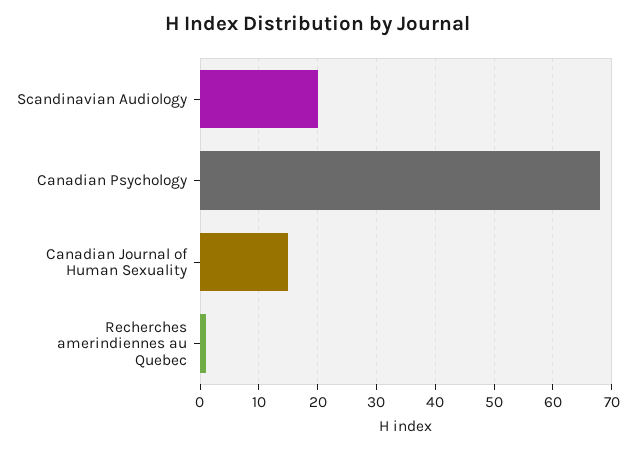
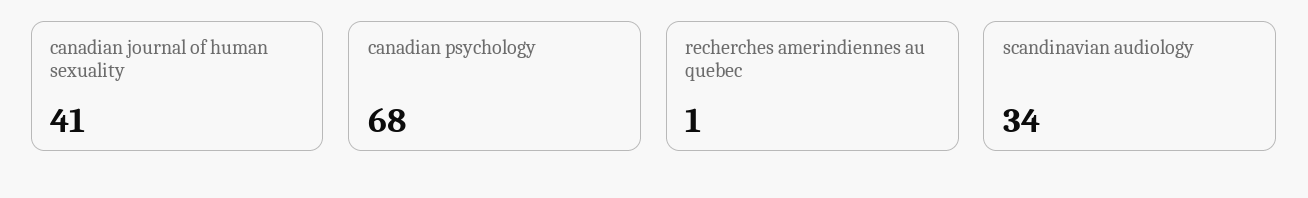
  {
-   "Scandinavian Audiology": 20,
+   "Scandinavian Audiology": 34,
    "Canadian Psychology": 68,
-   "Canadian Journal of Human Sexuality": 15,
+   "Canadian Journal of Human Sexuality": 41,
    "Recherches amerindiennes au Quebec": 1
  }

